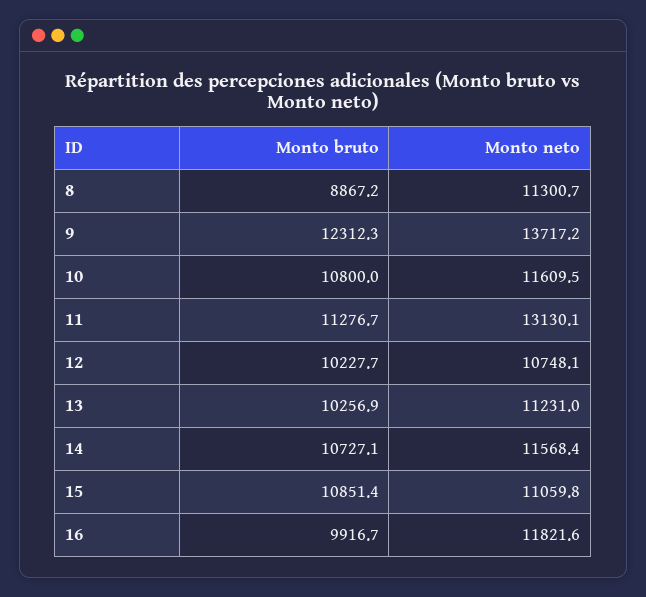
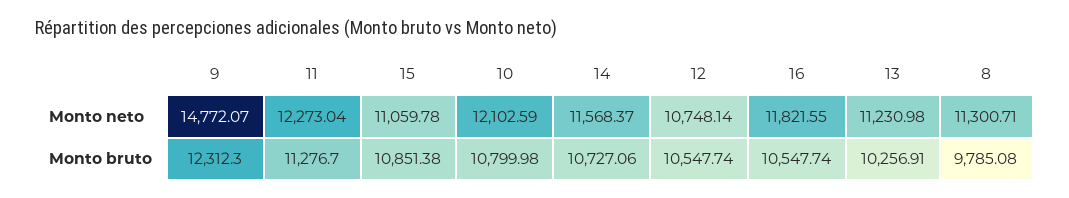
  {
    "Monto bruto": {
-     "8": 8867.2,
+     "8": 9785.08,
      "9": 12312.3,
      "10": 10799.98,
      "11": 11276.7,
-     "12": 10227.7,
+     "12": 10547.74,
      "13": 10256.91,
      "14": 10727.06,
      "15": 10851.38,
-     "16": 9916.7
+     "16": 10547.74
    },
    "Monto neto": {
      "8": 11300.71,
-     "9": 13717.2,
+     "9": 14772.07,
-     "10": 11609.5,
+     "10": 12102.59,
-     "11": 13130.1,
+     "11": 12273.04,
      "12": 10748.14,
      "13": 11230.98,
      "14": 11568.37,
      "15": 11059.78,
      "16": 11821.55
    }
  }

